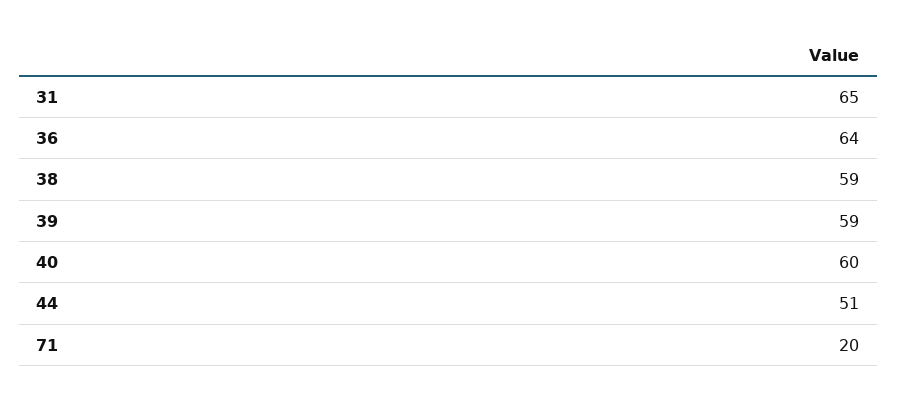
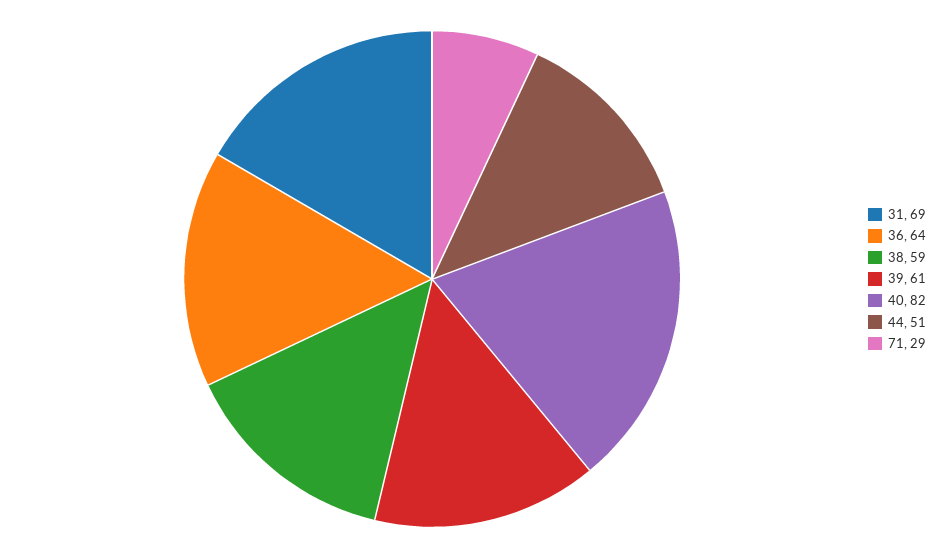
  {
-   "31": 65,
+   "31": 69,
    "36": 64,
    "38": 59,
-   "39": 59,
+   "39": 61,
-   "40": 60,
+   "40": 82,
    "44": 51,
-   "71": 20
+   "71": 29
  }

